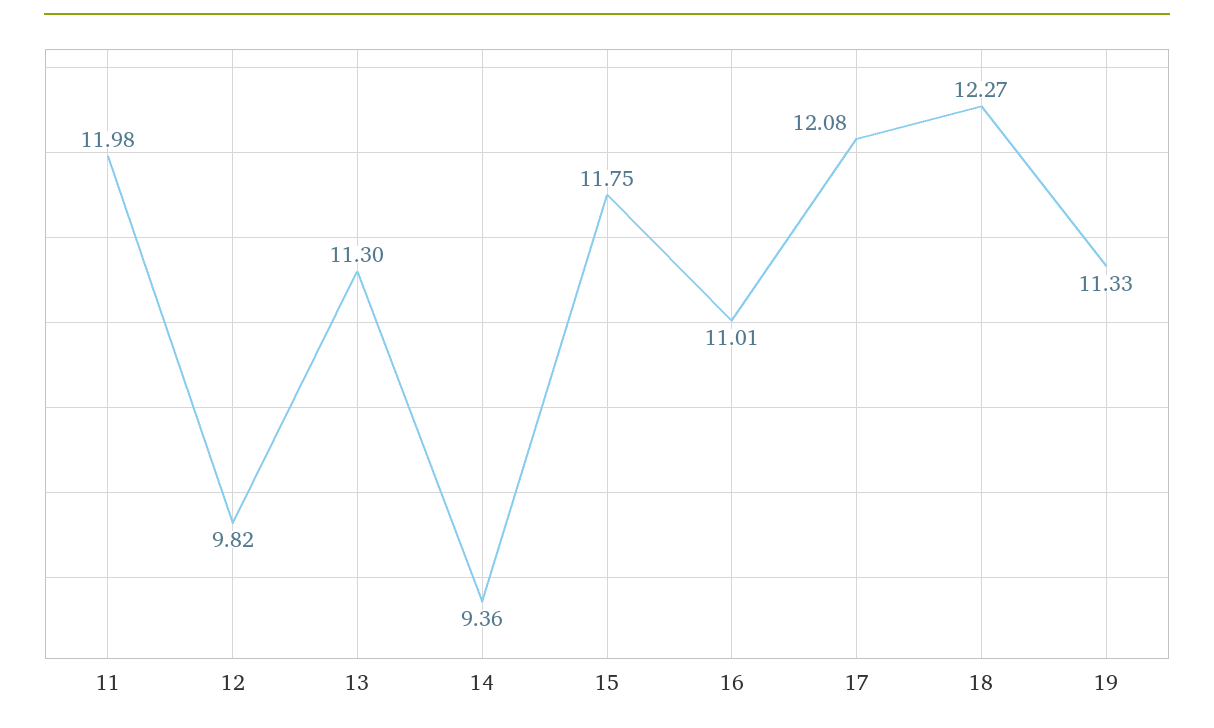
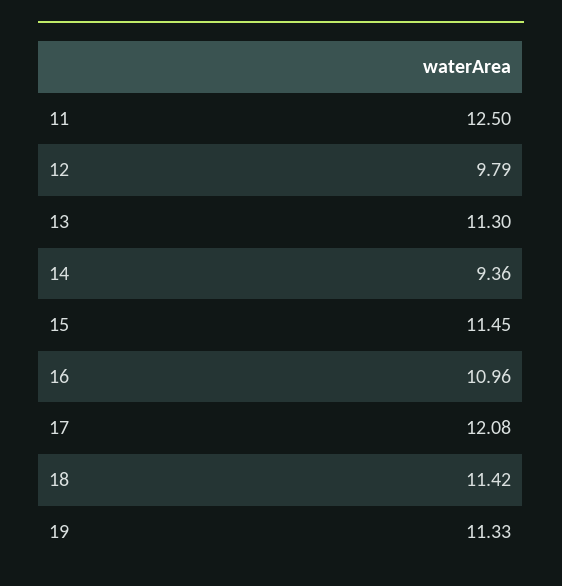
  {
-   "11": 11.98,
+   "11": 12.5,
-   "12": 9.82,
+   "12": 9.79,
    "13": 11.3,
    "14": 9.36,
-   "15": 11.75,
+   "15": 11.45,
-   "16": 11.01,
+   "16": 10.96,
    "17": 12.08,
-   "18": 12.27,
+   "18": 11.42,
    "19": 11.33
  }

